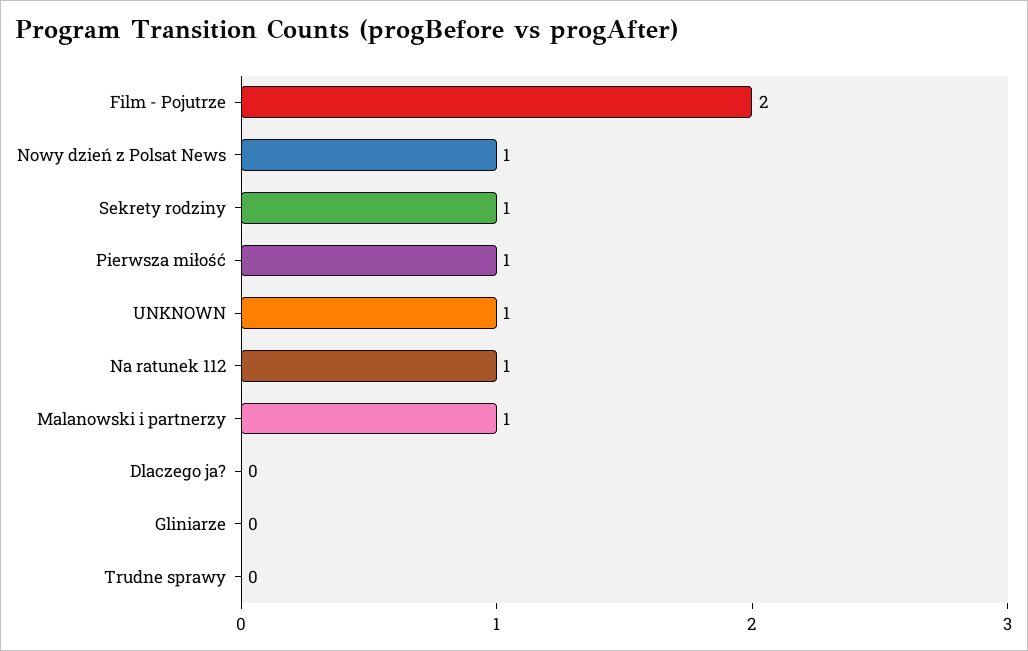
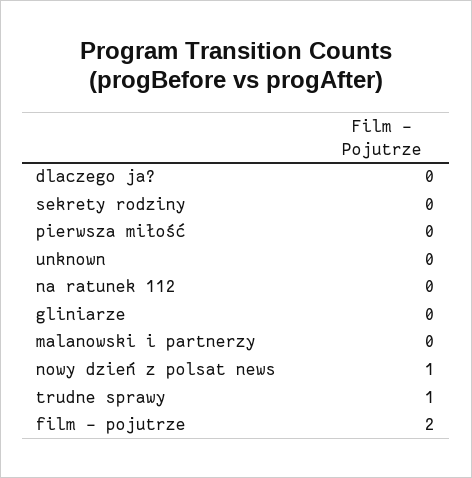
  {
    "Film - Pojutrze": 2,
    "Nowy dzień z Polsat News": 1,
-   "Sekrety rodziny": 1,
+   "Sekrety rodziny": 0,
-   "Pierwsza miłość": 1,
+   "Pierwsza miłość": 0,
-   "UNKNOWN": 1,
+   "UNKNOWN": 0,
-   "Na ratunek 112": 1,
+   "Na ratunek 112": 0,
-   "Malanowski i partnerzy": 1,
+   "Malanowski i partnerzy": 0,
    "Dlaczego ja?": 0,
    "Gliniarze": 0,
-   "Trudne sprawy": 0
+   "Trudne sprawy": 1
  }

